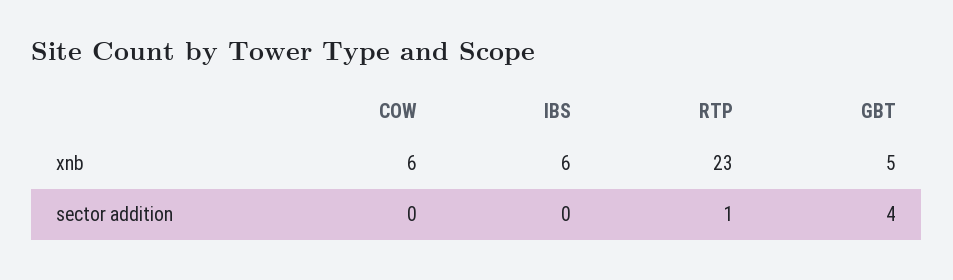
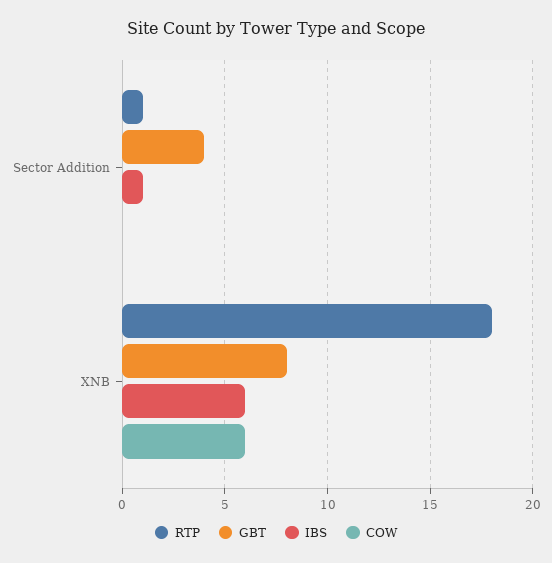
  {
    "COW": {
      "xnb": 6,
      "sector addition": 0
    },
    "IBS": {
      "xnb": 6,
-     "sector addition": 0
+     "sector addition": 1
    },
    "RTP": {
-     "xnb": 23,
+     "xnb": 18,
      "sector addition": 1
    },
    "GBT": {
-     "xnb": 5,
+     "xnb": 8,
      "sector addition": 4
    }
  }

